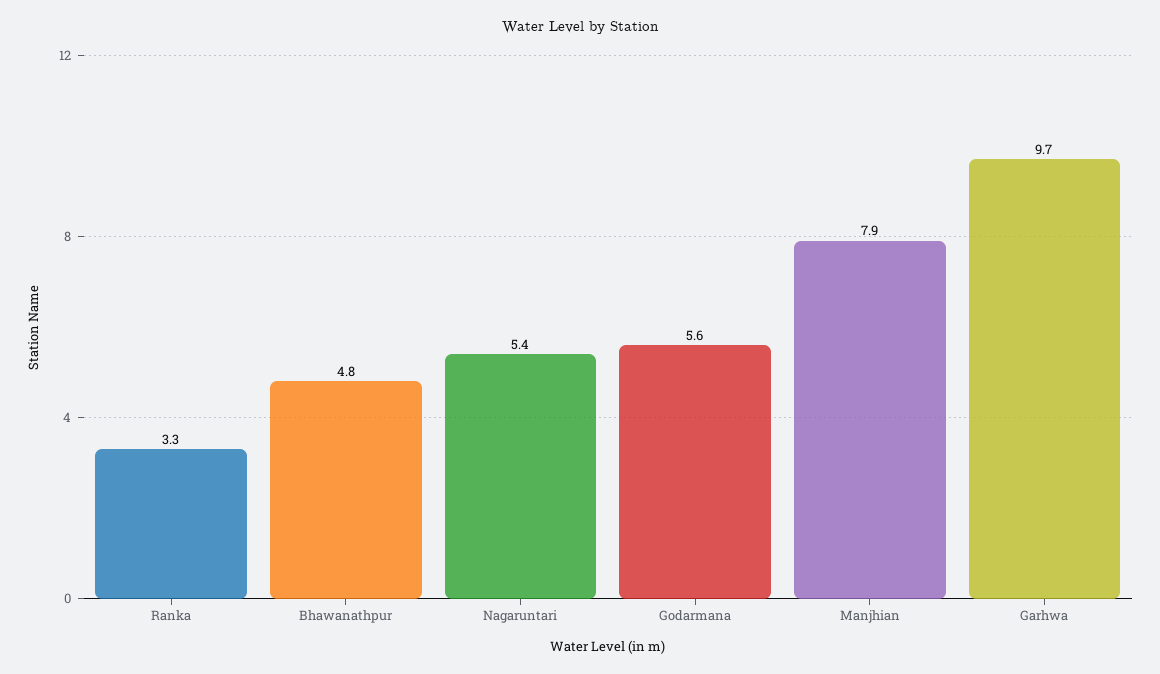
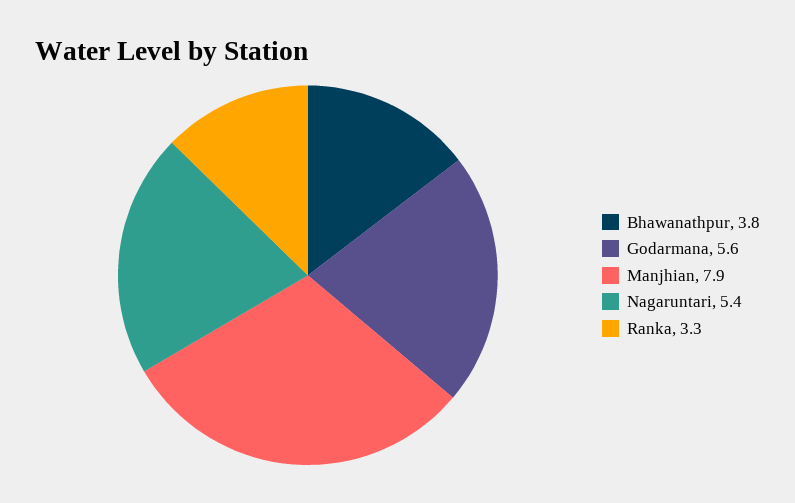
  {
    "Ranka": 3.3,
-   "Bhawanathpur": 4.8,
+   "Bhawanathpur": 3.8,
    "Nagaruntari": 5.4,
    "Godarmana": 5.6,
-   "Manjhian": 7.9,
+   "Manjhian": 7.9
-   "Garhwa": 9.7
  }

